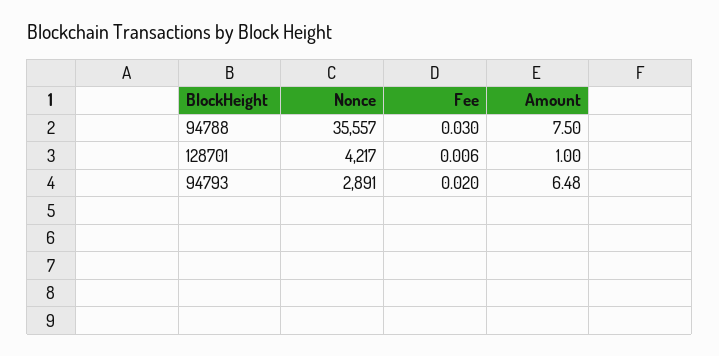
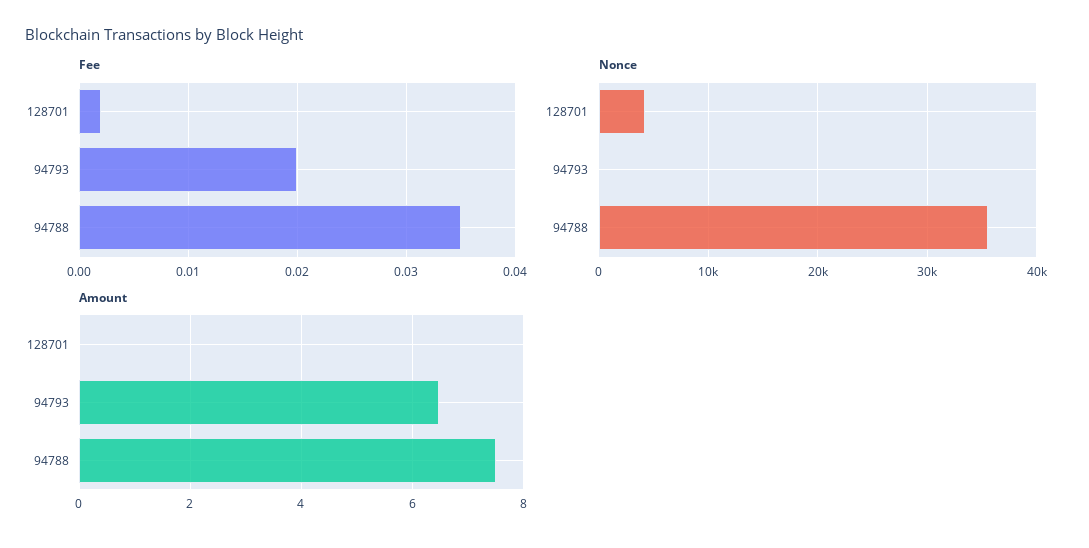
  {
    "Nonce": {
      "94788": 35557,
      "128701": 4217,
-     "94793": 2891
+     "94793": 0
    },
    "Fee": {
-     "94788": 0.03,
+     "94788": 0.035,
-     "128701": 0.006,
+     "128701": 0.002,
      "94793": 0.02
    },
    "Amount": {
      "94788": 7.5,
-     "128701": 1,
+     "128701": 0,
      "94793": 6.48
    }
  }

